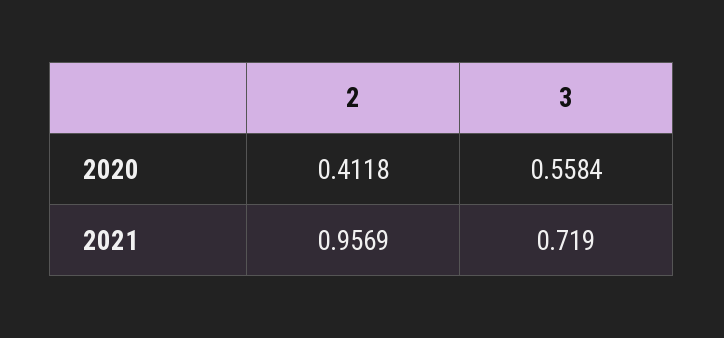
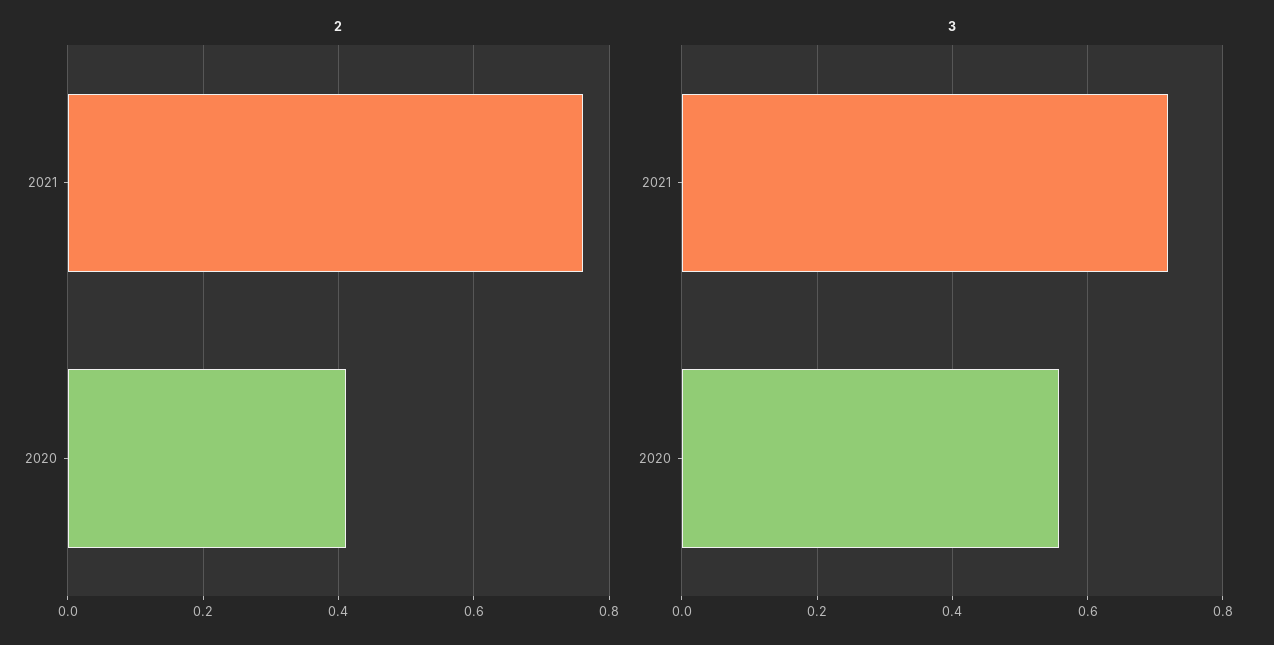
  {
    "2": {
      "2020": 0.4118,
-     "2021": 0.9569
+     "2021": 0.76
    },
    "3": {
      "2020": 0.5584,
      "2021": 0.719
    }
  }

